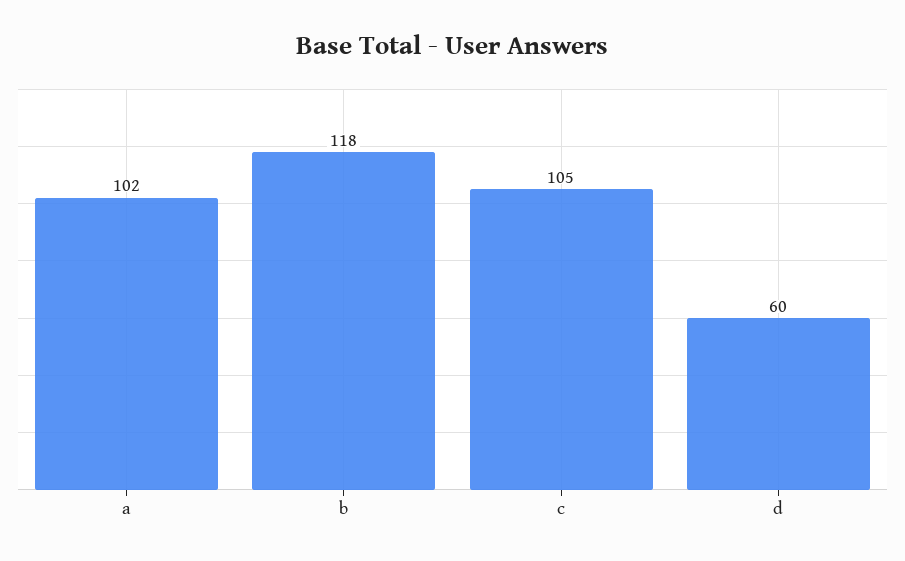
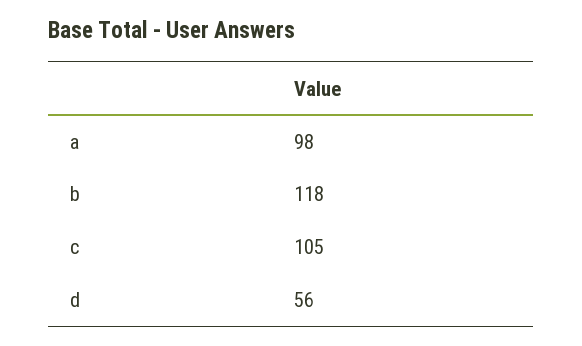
  {
-   "a": 102,
+   "a": 98,
    "b": 118,
    "c": 105,
-   "d": 60
+   "d": 56
  }

